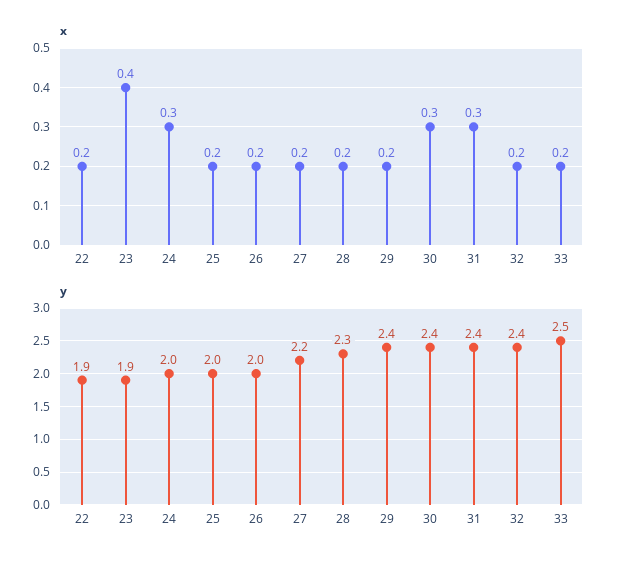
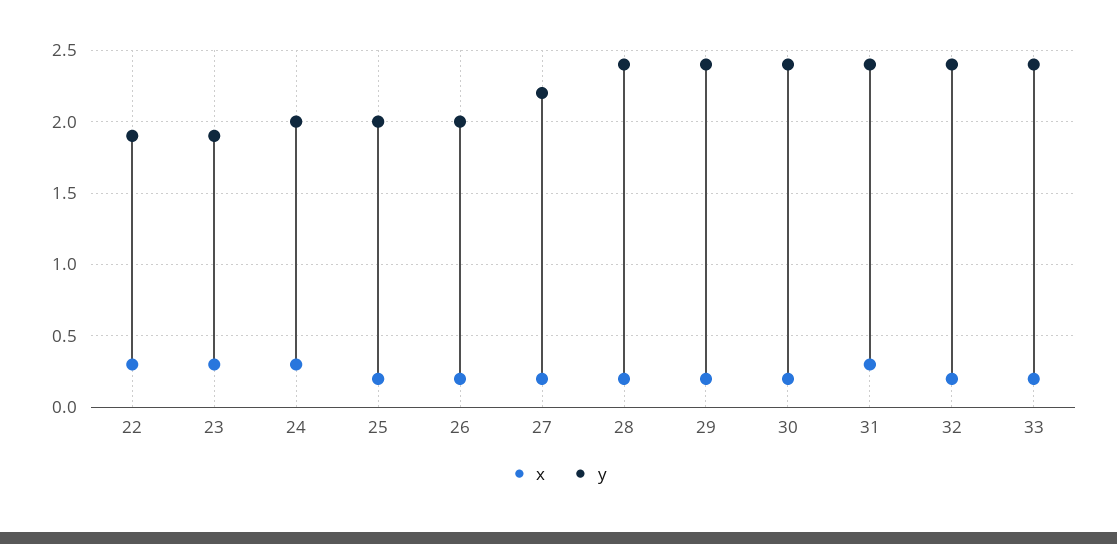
  {
    "x": {
-     "22": 0.2,
+     "22": 0.3,
-     "23": 0.4,
+     "23": 0.3,
      "24": 0.3,
      "25": 0.2,
      "26": 0.2,
      "27": 0.2,
      "28": 0.2,
      "29": 0.2,
-     "30": 0.3,
+     "30": 0.2,
      "31": 0.3,
      "32": 0.2,
      "33": 0.2
    },
    "y": {
      "22": 1.9,
      "23": 1.9,
      "24": 2,
      "25": 2,
      "26": 2,
      "27": 2.2,
-     "28": 2.3,
+     "28": 2.4,
      "29": 2.4,
      "30": 2.4,
      "31": 2.4,
      "32": 2.4,
-     "33": 2.5
+     "33": 2.4
    }
  }

